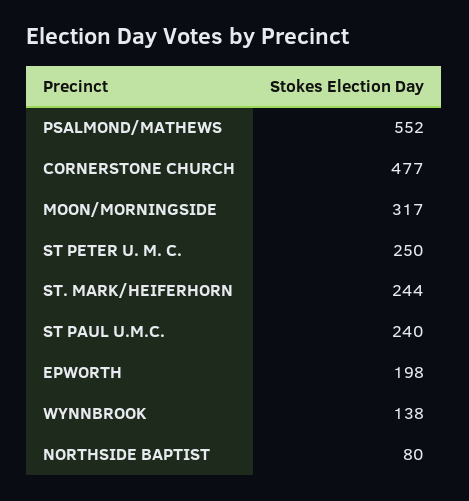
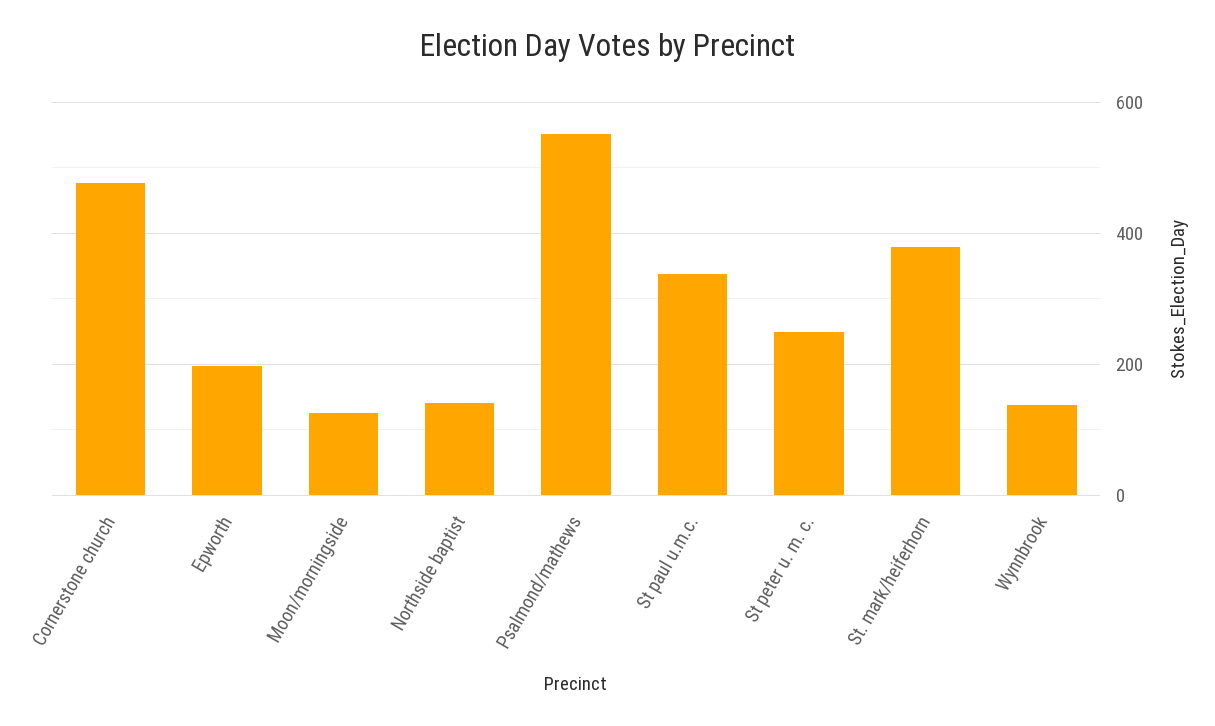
  {
    "PSALMOND/MATHEWS": 552,
    "CORNERSTONE CHURCH": 477,
-   "MOON/MORNINGSIDE": 317,
+   "MOON/MORNINGSIDE": 120,
    "ST PETER U. M. C.": 250,
-   "ST. MARK/HEIFERHORN": 244,
+   "ST. MARK/HEIFERHORN": 380,
-   "ST PAUL U.M.C.": 240,
+   "ST PAUL U.M.C.": 340,
    "EPWORTH": 198,
    "WYNNBROOK": 138,
-   "NORTHSIDE BAPTIST": 80
+   "NORTHSIDE BAPTIST": 140
  }

